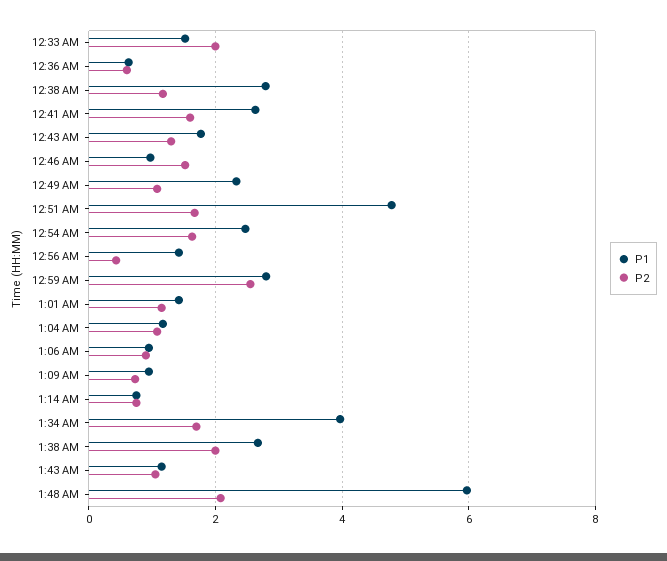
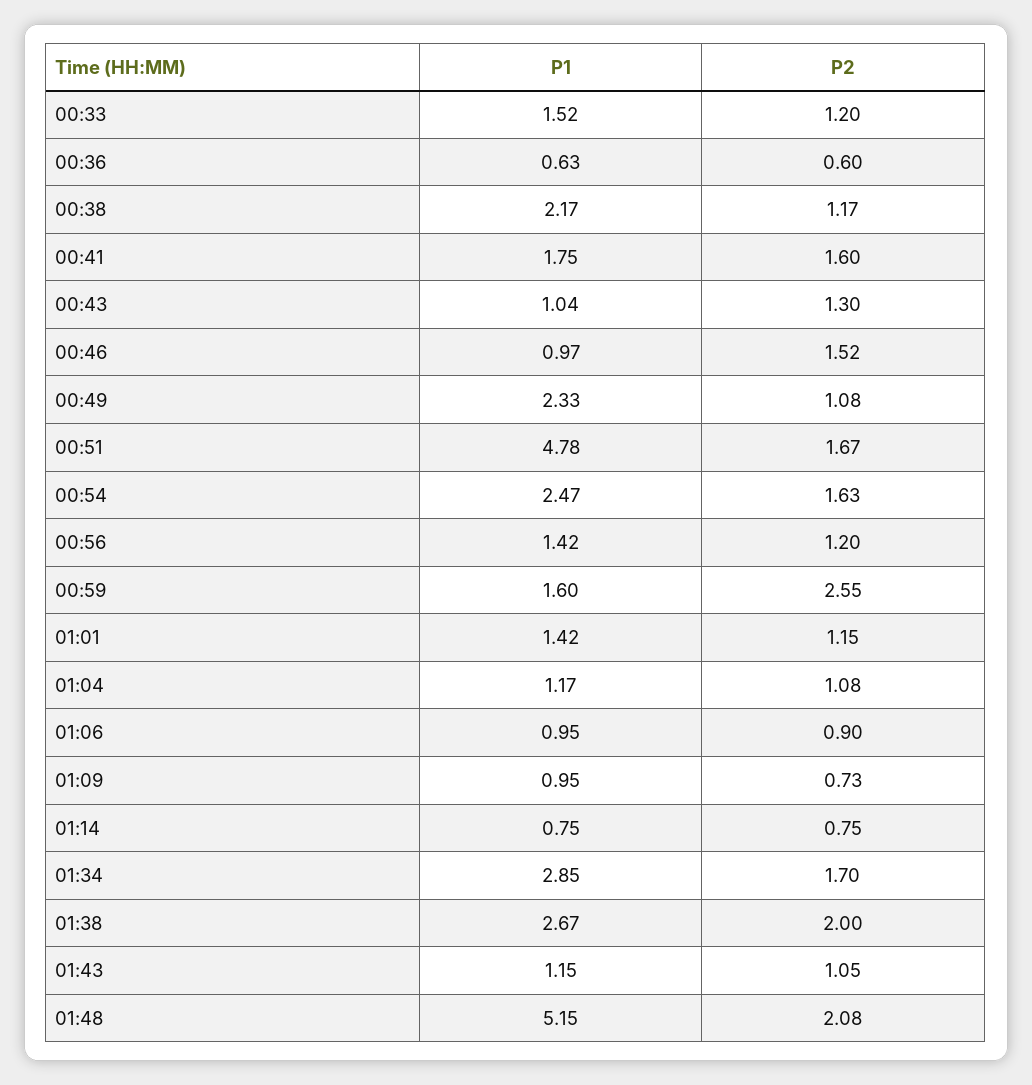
  {
    "P1": {
      "12:33 AM": 1.52,
      "12:36 AM": 0.63,
-     "12:38 AM": 2.8,
+     "12:38 AM": 2.17,
-     "12:41 AM": 2.6,
+     "12:41 AM": 1.75,
-     "12:43 AM": 1.8,
+     "12:43 AM": 1.04,
      "12:46 AM": 0.97,
      "12:49 AM": 2.33,
      "12:51 AM": 4.78,
      "12:54 AM": 2.47,
      "12:56 AM": 1.42,
-     "12:59 AM": 2.8,
+     "12:59 AM": 1.6,
      "1:01 AM": 1.42,
      "1:04 AM": 1.17,
      "1:06 AM": 0.95,
      "1:09 AM": 0.95,
      "1:14 AM": 0.75,
-     "1:34 AM": 4,
+     "1:34 AM": 2.85,
      "1:38 AM": 2.67,
      "1:43 AM": 1.15,
-     "1:48 AM": 6
+     "1:48 AM": 5.15
    },
    "P2": {
-     "12:33 AM": 2,
+     "12:33 AM": 1.2,
      "12:36 AM": 0.6,
      "12:38 AM": 1.17,
      "12:41 AM": 1.6,
      "12:43 AM": 1.3,
      "12:46 AM": 1.52,
      "12:49 AM": 1.08,
      "12:51 AM": 1.67,
      "12:54 AM": 1.63,
-     "12:56 AM": 0.4,
+     "12:56 AM": 1.2,
      "12:59 AM": 2.55,
      "1:01 AM": 1.15,
      "1:04 AM": 1.08,
      "1:06 AM": 0.9,
      "1:09 AM": 0.73,
      "1:14 AM": 0.75,
      "1:34 AM": 1.7,
      "1:38 AM": 2,
      "1:43 AM": 1.05,
      "1:48 AM": 2.08
    }
  }

